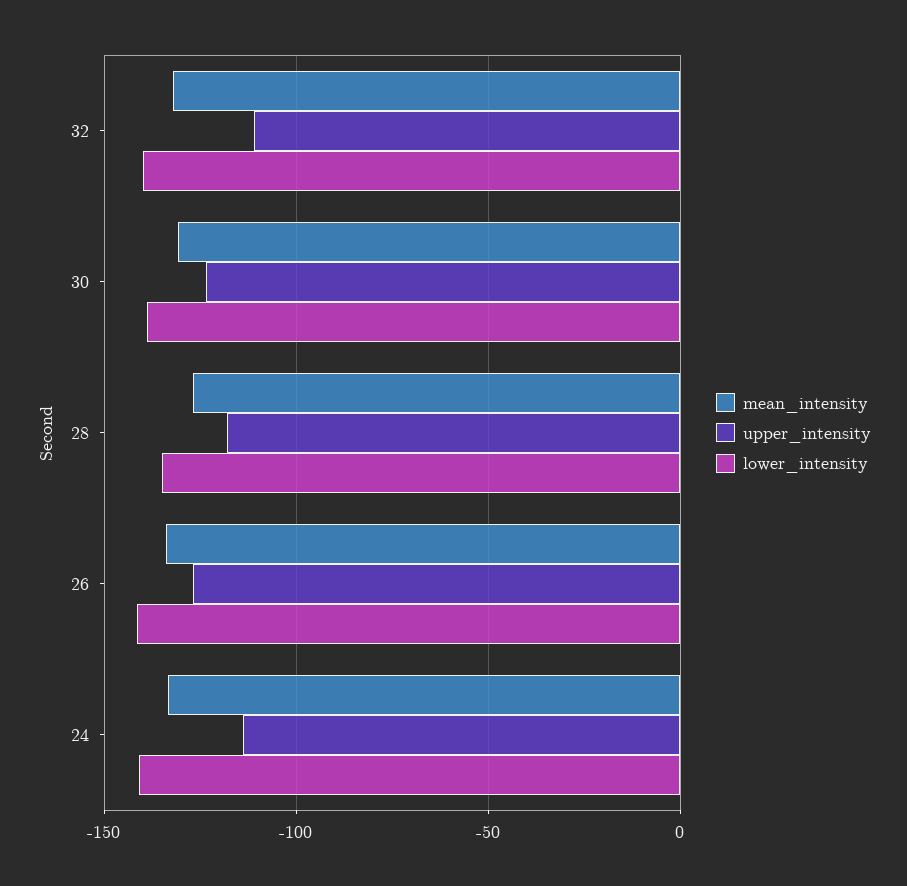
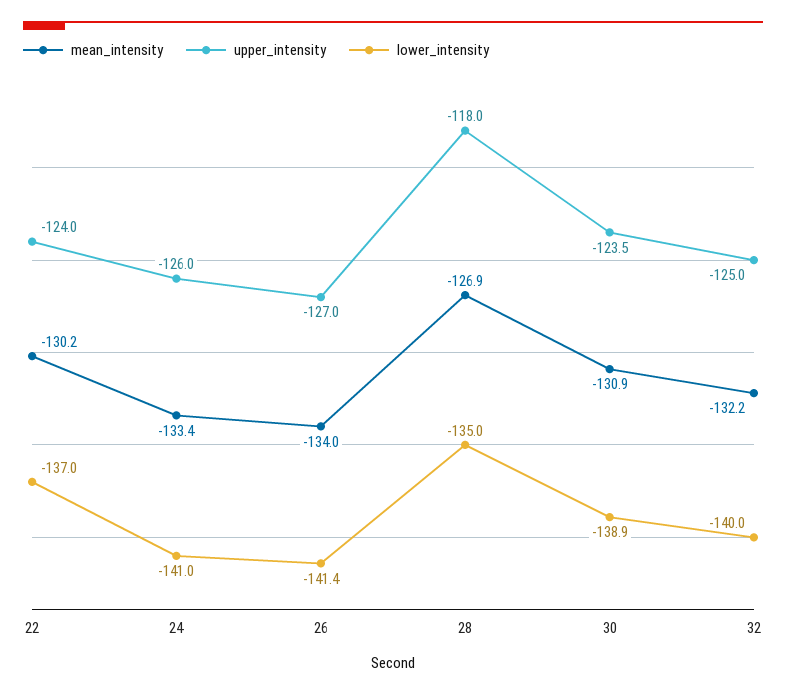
  {
    "mean_intensity": {
      "32": -132.2,
      "30": -130.9,
      "28": -126.9,
      "26": -134,
-     "24": -133.4
+     "24": -133.4,
+     "22": -130.2
    },
    "upper_intensity": {
-     "32": -110,
+     "32": -125,
      "30": -123.5,
      "28": -118,
      "26": -127,
-     "24": -115
+     "24": -126,
+     "22": -124
    },
    "lower_intensity": {
      "32": -140,
      "30": -138.9,
      "28": -135,
      "26": -141.4,
-     "24": -141
+     "24": -141,
+     "22": -137
    }
  }

